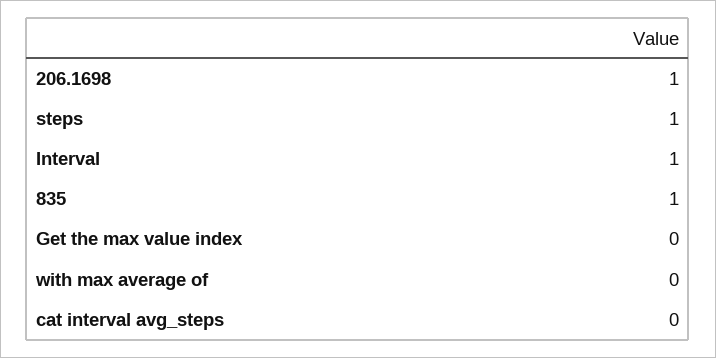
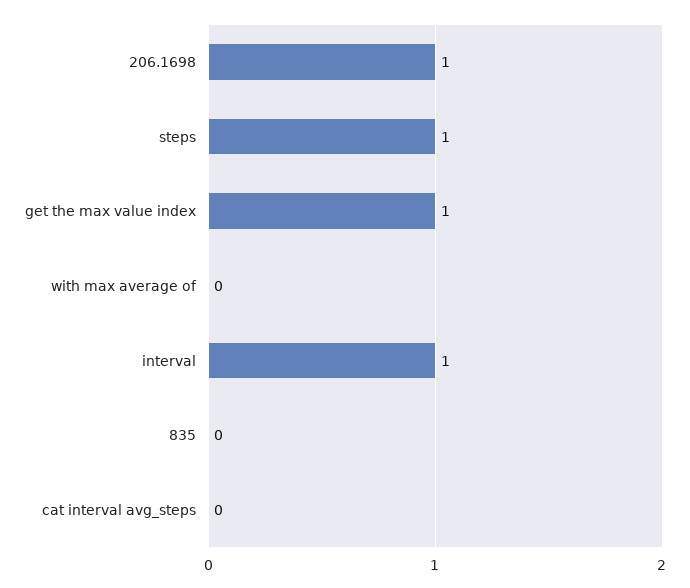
  {
    "206.1698": 1,
    "steps": 1,
    "Interval": 1,
-   "835": 1,
+   "835": 0,
-   "Get the max value index": 0,
+   "Get the max value index": 1,
    "with max average of": 0,
    "cat interval avg_steps": 0
  }

